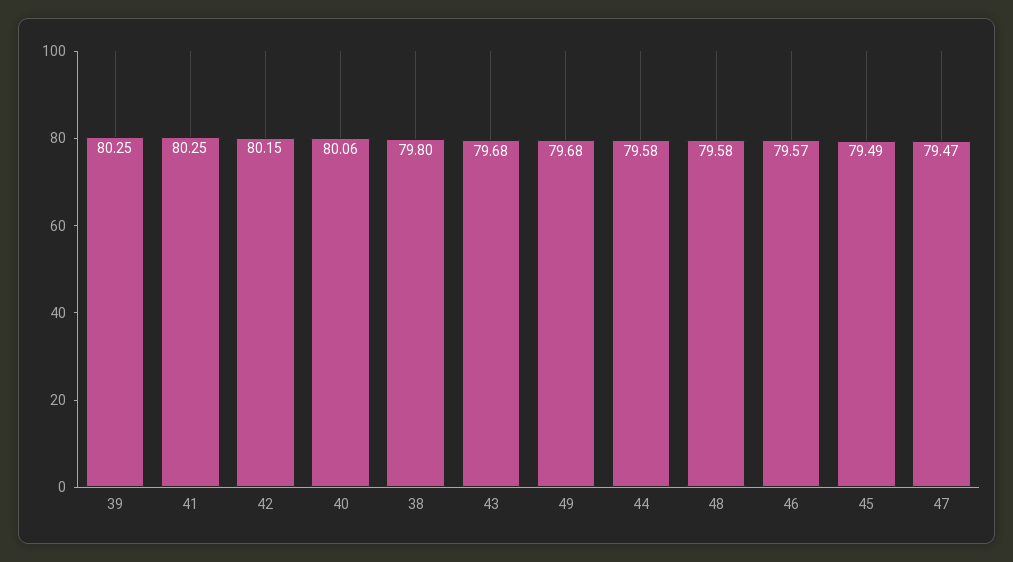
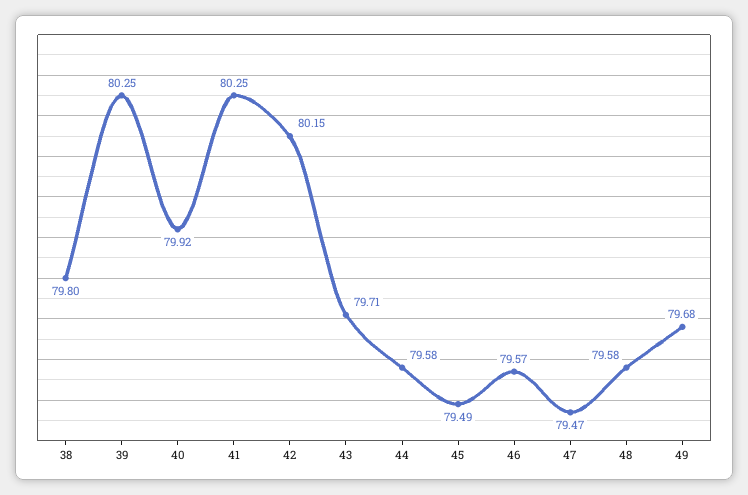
  {
    "39": 80.25,
    "41": 80.25,
    "42": 80.15,
-   "40": 80.06,
+   "40": 79.92,
    "38": 79.8,
-   "43": 79.68,
+   "43": 79.71,
    "49": 79.68,
    "44": 79.58,
    "48": 79.58,
    "46": 79.57,
    "45": 79.49,
    "47": 79.47
  }

